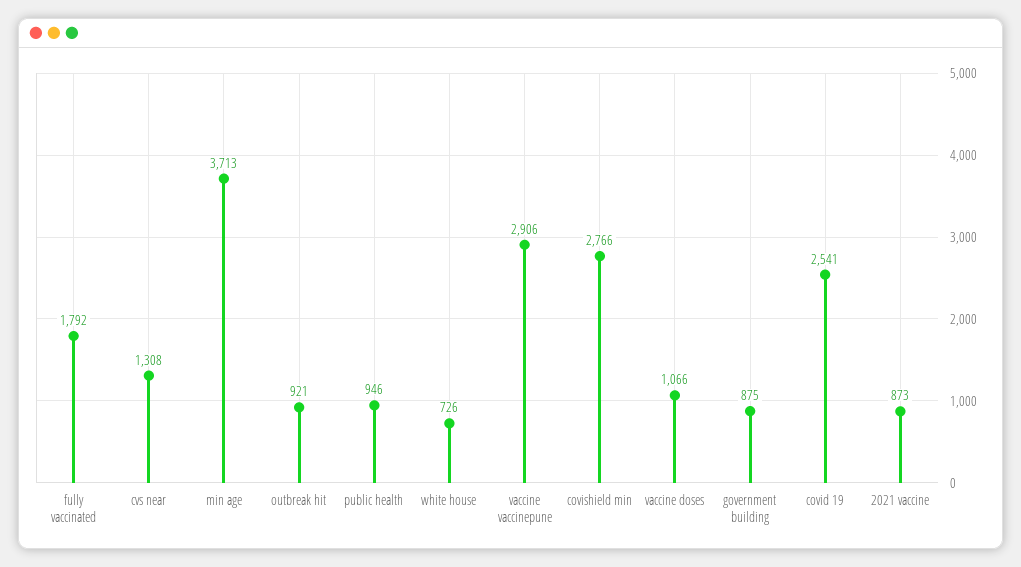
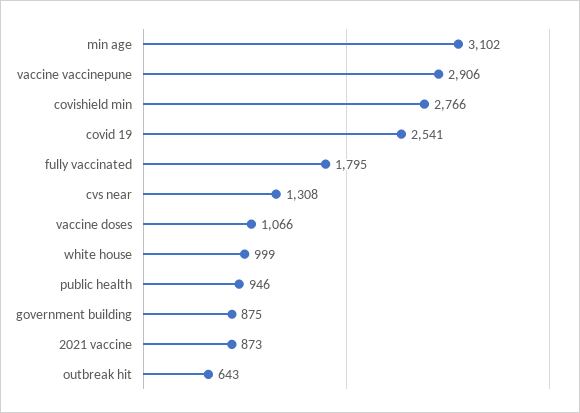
  {
-   "fully vaccinated": 1792,
+   "fully vaccinated": 1795,
    "cvs near": 1308,
-   "min age": 3713,
+   "min age": 3102,
-   "outbreak hit": 921,
+   "outbreak hit": 643,
    "public health": 946,
-   "white house": 726,
+   "white house": 999,
    "vaccine vaccinepune": 2906,
    "covishield min": 2766,
    "vaccine doses": 1066,
    "government building": 875,
    "covid 19": 2541,
    "2021 vaccine": 873
  }

